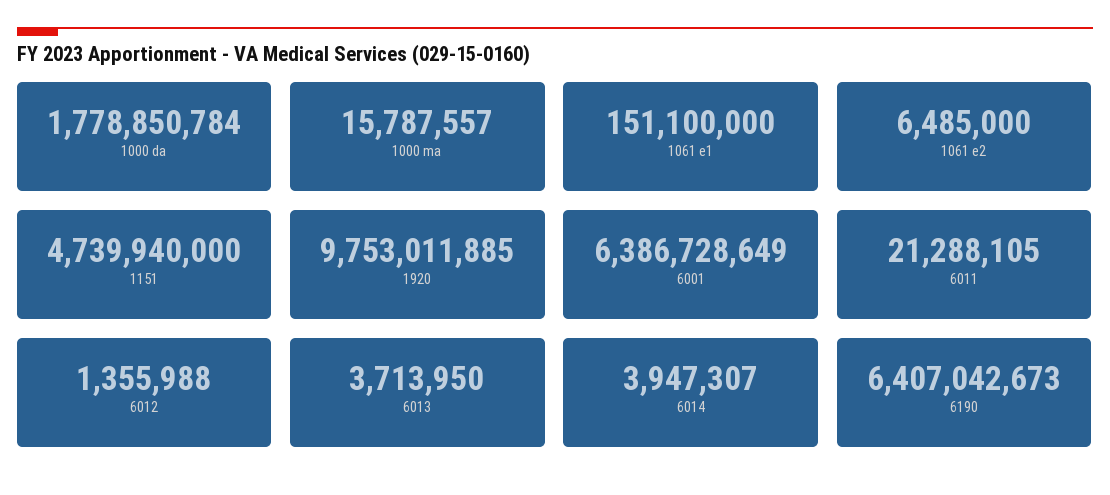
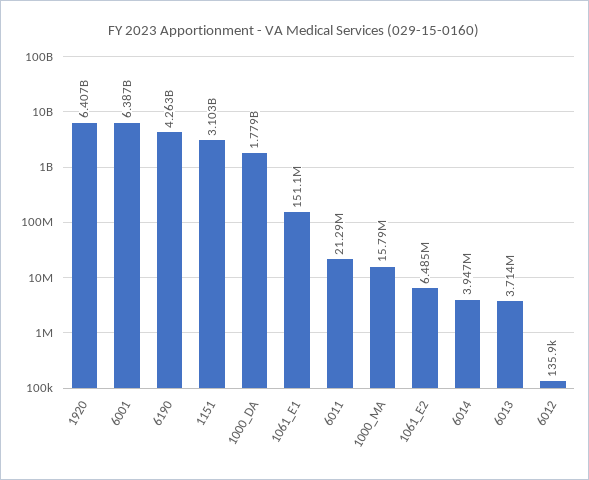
  {
    "1000 da": 1778850784,
    "1000 ma": 15787557,
    "1061 e1": 151100000,
    "1061 e2": 6485000,
-   "1151": 4739940000,
+   "1151": 3103000000,
-   "1920": 9753011885,
+   "1920": 6407000000,
    "6001": 6386728649,
    "6011": 21288105,
-   "6012": 1355988,
+   "6012": 135900,
    "6013": 3713950,
    "6014": 3947307,
-   "6190": 6407042673
+   "6190": 4263000000
  }

